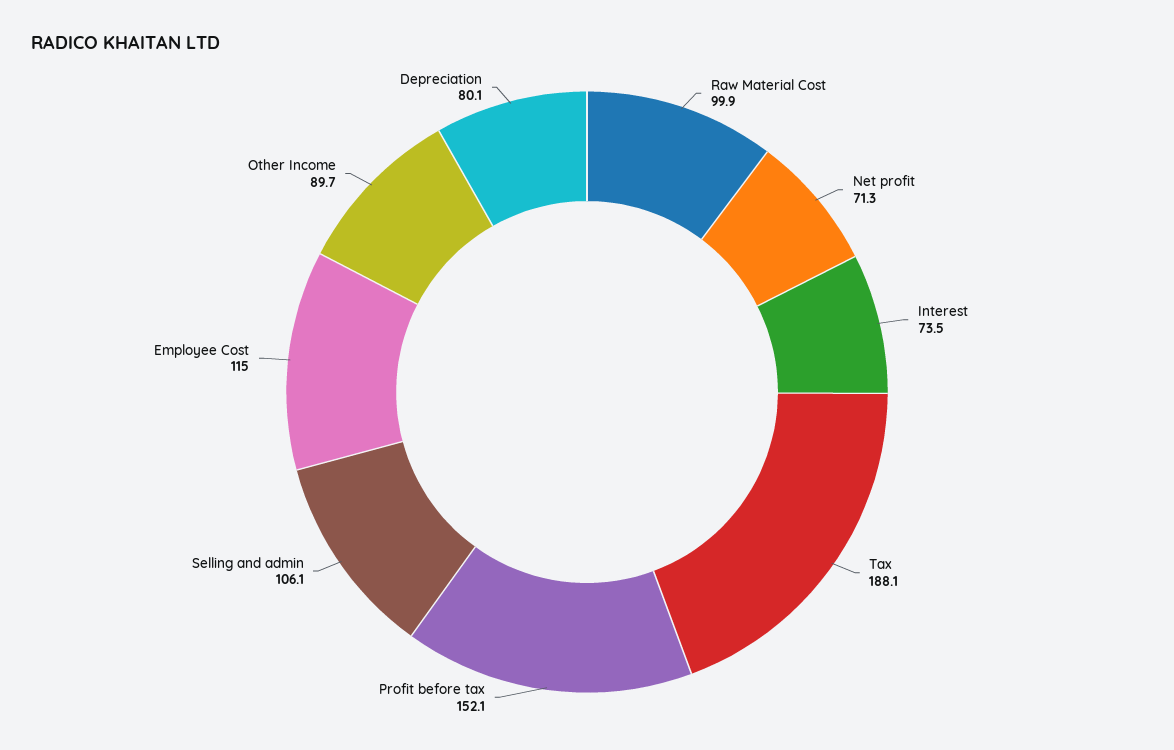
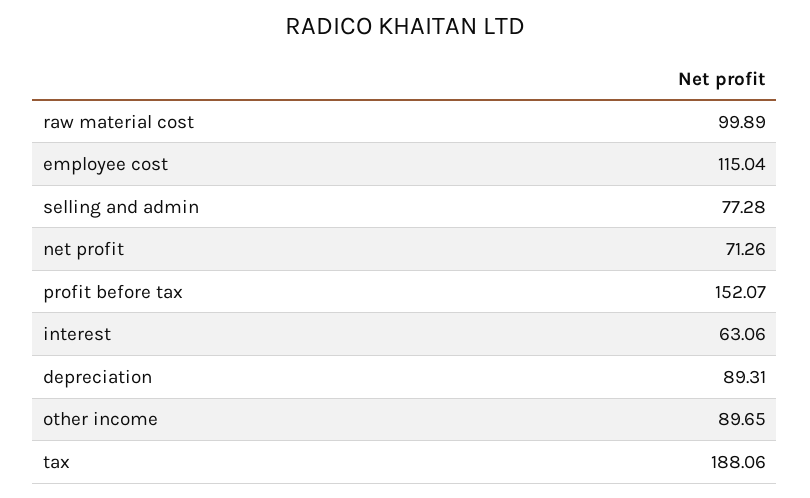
  {
    "Raw Material Cost": 99.89,
    "Net profit": 71.26,
-   "Interest": 73.5,
+   "Interest": 63.06,
    "Tax": 188.06,
    "Profit before tax": 152.07,
-   "Selling and admin": 106.1,
+   "Selling and admin": 77.28,
    "Employee Cost": 115.04,
    "Other Income": 89.65,
-   "Depreciation": 80.1
+   "Depreciation": 89.31
  }

